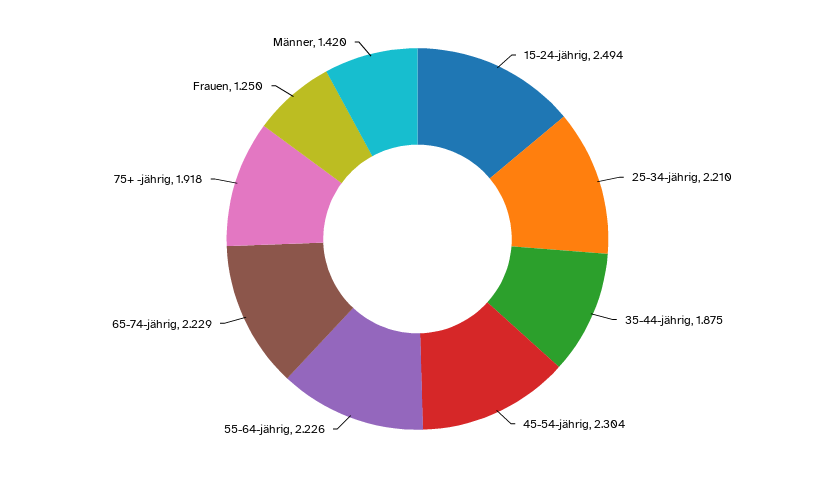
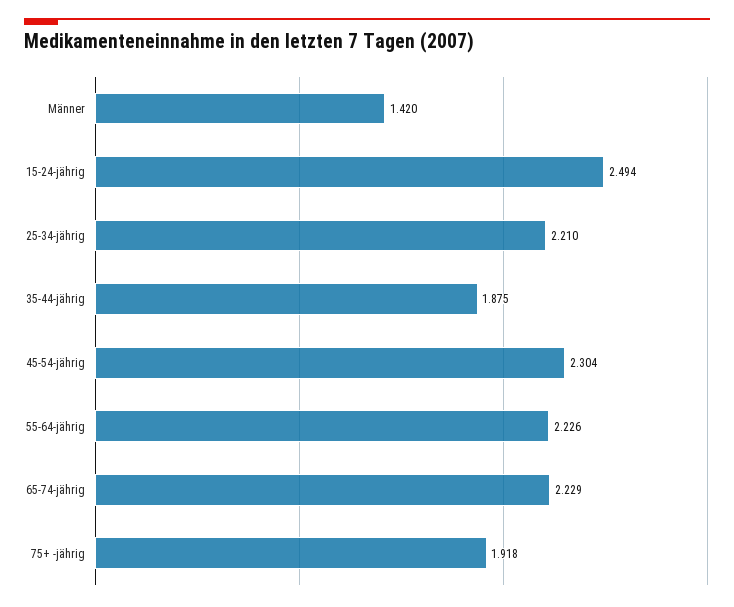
  {
    "15-24-jährig": 2.494,
    "25-34-jährig": 2.21,
    "35-44-jährig": 1.875,
    "45-54-jährig": 2.304,
    "55-64-jährig": 2.226,
    "65-74-jährig": 2.229,
    "75+ -jährig": 1.918,
-   "Frauen": 1.25,
    "Männer": 1.42
  }

